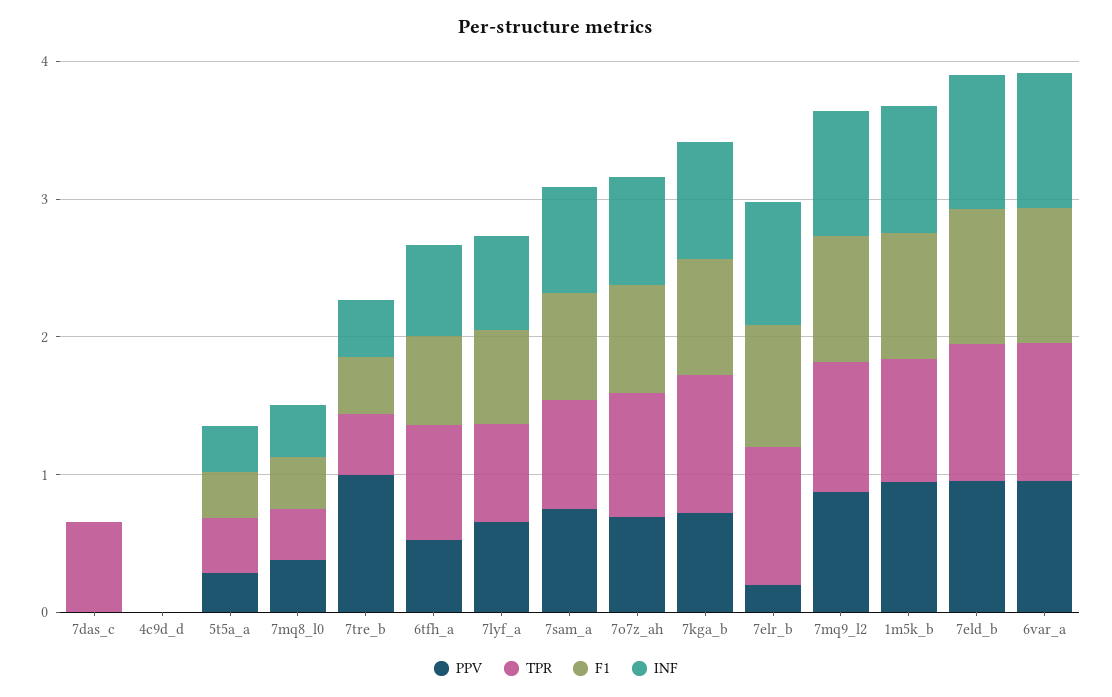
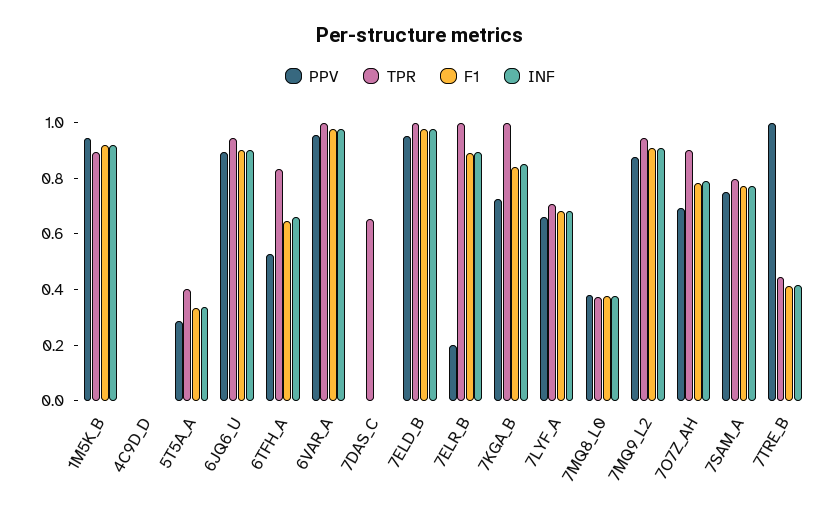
  {
    "PPV": {
      "7das_c": 0,
      "4c9d_d": 0,
      "5t5a_a": 0.3,
      "7mq8_l0": 0.4,
      "7tre_b": 1,
      "6tfh_a": 0.55,
      "7lyf_a": 0.65,
      "7sam_a": 0.75,
      "7o7z_ah": 0.7,
      "7kga_b": 0.7,
      "7elr_b": 0.2,
      "7mq9_l2": 0.9,
      "1m5k_b": 0.95,
      "7eld_b": 0.95,
-     "6var_a": 0.95
+     "6var_a": 0.95,
+     "6JQ6_U": 0.9
    },
    "TPR": {
      "7das_c": 0.65,
      "4c9d_d": 0,
      "5t5a_a": 0.4,
      "7mq8_l0": 0.35,
      "7tre_b": 0.45,
      "6tfh_a": 0.85,
      "7lyf_a": 0.7,
      "7sam_a": 0.8,
      "7o7z_ah": 0.9,
      "7kga_b": 1,
      "7elr_b": 1,
      "7mq9_l2": 0.95,
      "1m5k_b": 0.9,
      "7eld_b": 1,
-     "6var_a": 1
+     "6var_a": 1,
+     "6JQ6_U": 0.95
    },
    "F1": {
      "7das_c": 0,
      "4c9d_d": 0,
      "5t5a_a": 0.35,
      "7mq8_l0": 0.4,
      "7tre_b": 0.4,
      "6tfh_a": 0.65,
      "7lyf_a": 0.7,
      "7sam_a": 0.75,
      "7o7z_ah": 0.8,
      "7kga_b": 0.85,
      "7elr_b": 0.9,
      "7mq9_l2": 0.9,
      "1m5k_b": 0.9,
      "7eld_b": 1,
-     "6var_a": 1
+     "6var_a": 1,
+     "6JQ6_U": 0.9
    },
    "INF": {
      "7das_c": 0,
      "4c9d_d": 0,
      "5t5a_a": 0.35,
      "7mq8_l0": 0.4,
      "7tre_b": 0.4,
      "6tfh_a": 0.65,
      "7lyf_a": 0.7,
      "7sam_a": 0.75,
      "7o7z_ah": 0.8,
      "7kga_b": 0.85,
      "7elr_b": 0.9,
      "7mq9_l2": 0.9,
      "1m5k_b": 0.9,
      "7eld_b": 1,
-     "6var_a": 1
+     "6var_a": 1,
+     "6JQ6_U": 0.9
    }
  }

